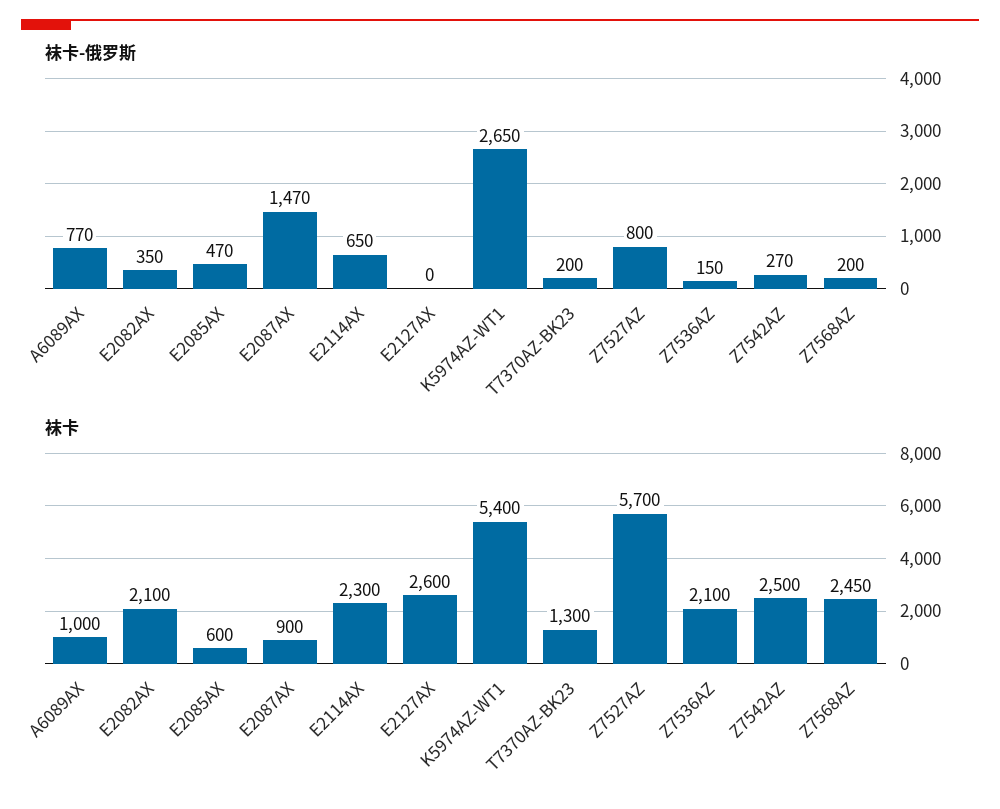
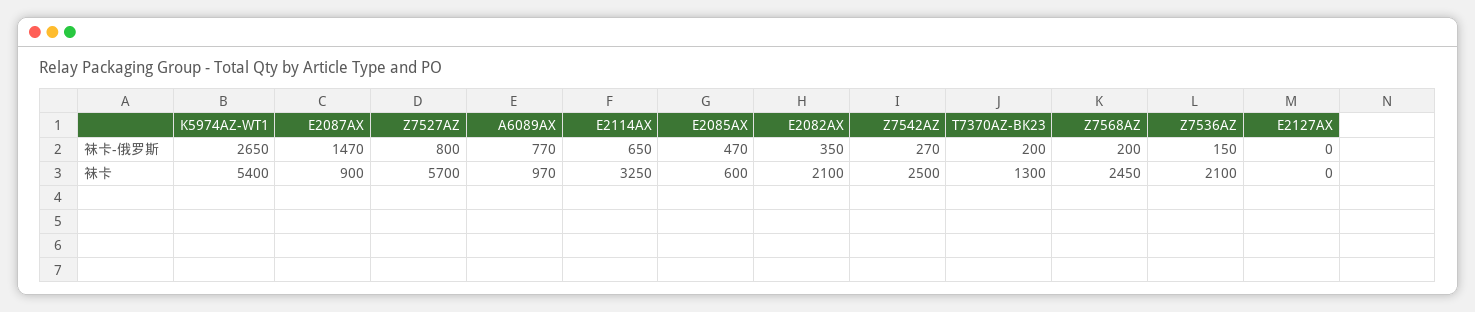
  {
    "袜卡-俄罗斯": {
      "A6089AX": 770,
      "E2082AX": 350,
      "E2085AX": 470,
      "E2087AX": 1470,
      "E2114AX": 650,
      "E2127AX": 0,
      "K5974AZ-WT1": 2650,
      "T7370AZ-BK23": 200,
      "Z7527AZ": 800,
      "Z7536AZ": 150,
      "Z7542AZ": 270,
      "Z7568AZ": 200
    },
    "袜卡": {
-     "A6089AX": 1000,
+     "A6089AX": 970,
      "E2082AX": 2100,
      "E2085AX": 600,
      "E2087AX": 900,
-     "E2114AX": 2300,
+     "E2114AX": 3250,
-     "E2127AX": 2600,
+     "E2127AX": 0,
      "K5974AZ-WT1": 5400,
      "T7370AZ-BK23": 1300,
      "Z7527AZ": 5700,
      "Z7536AZ": 2100,
      "Z7542AZ": 2500,
      "Z7568AZ": 2450
    }
  }

